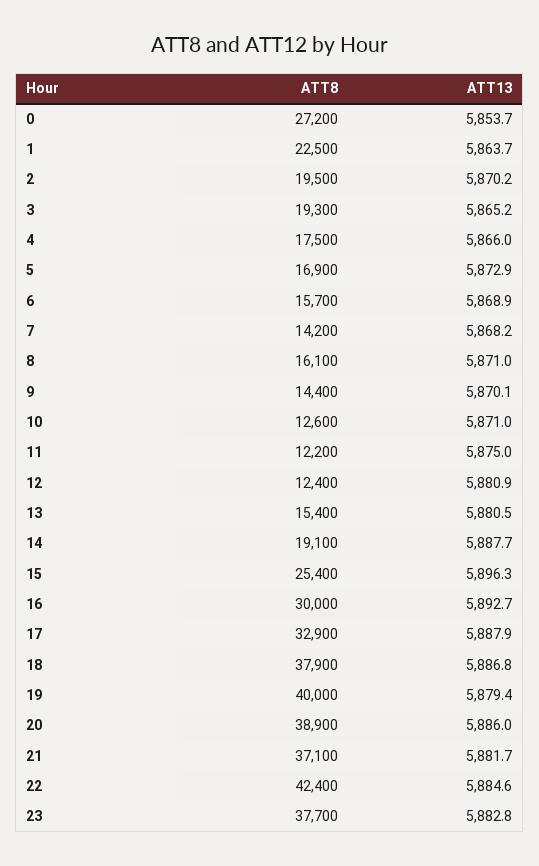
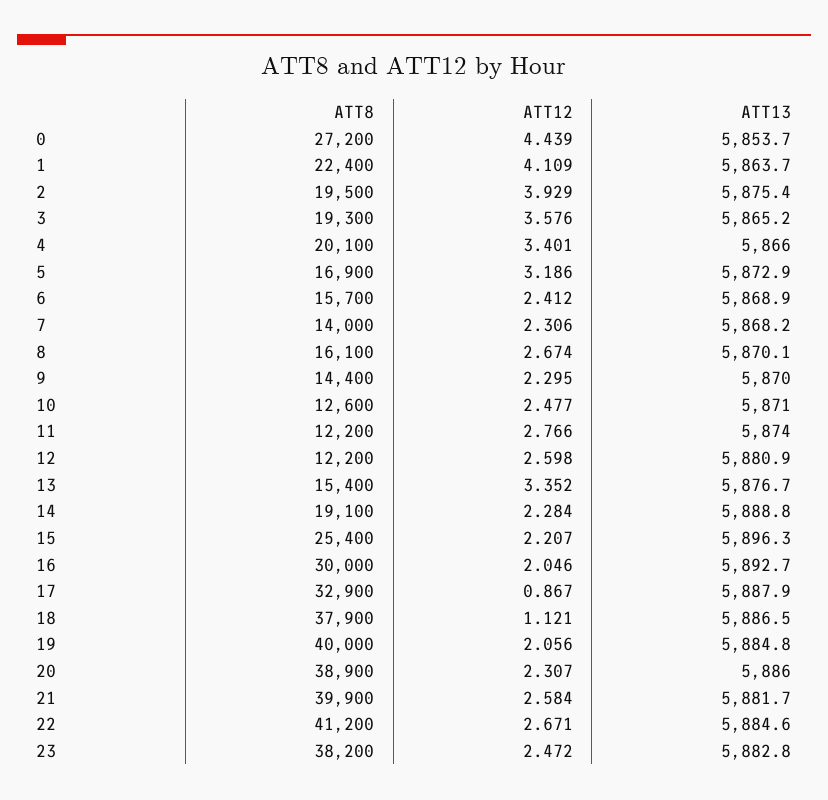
  {
    "ATT8": {
      "0": 27200,
-     "1": 22500,
+     "1": 22400,
      "2": 19500,
      "3": 19300,
-     "4": 17500,
+     "4": 20100,
      "5": 16900,
      "6": 15700,
-     "7": 14200,
+     "7": 14000,
      "8": 16100,
      "9": 14400,
      "10": 12600,
      "11": 12200,
-     "12": 12400,
+     "12": 12200,
      "13": 15400,
      "14": 19100,
      "15": 25400,
      "16": 30000,
      "17": 32900,
      "18": 37900,
      "19": 40000,
      "20": 38900,
-     "21": 37100,
+     "21": 39900,
-     "22": 42400,
+     "22": 41200,
-     "23": 37700
+     "23": 38200
    },
    "ATT13": {
      "0": 5853.7,
      "1": 5863.7,
-     "2": 5870.2,
+     "2": 5875.4,
      "3": 5865.2,
      "4": 5866,
      "5": 5872.9,
      "6": 5868.9,
      "7": 5868.2,
-     "8": 5871,
+     "8": 5870.1,
-     "9": 5870.1,
+     "9": 5870,
      "10": 5871,
-     "11": 5875,
+     "11": 5874,
      "12": 5880.9,
-     "13": 5880.5,
+     "13": 5876.7,
-     "14": 5887.7,
+     "14": 5888.8,
      "15": 5896.3,
      "16": 5892.7,
      "17": 5887.9,
-     "18": 5886.8,
+     "18": 5886.5,
-     "19": 5879.4,
+     "19": 5884.8,
      "20": 5886,
      "21": 5881.7,
      "22": 5884.6,
      "23": 5882.8
-   }
+   },
+   "ATT12": {
+     "0": 4.439,
+     "1": 4.109,
+     "2": 3.929,
+     "3": 3.576,
+     "4": 3.401,
+     "5": 3.186,
+     "6": 2.412,
+     "7": 2.306,
+     "8": 2.674,
+     "9": 2.295,
+     "10": 2.477,
+     "11": 2.766,
+     "12": 2.598,
+     "13": 3.352,
+     "14": 2.284,
+     "15": 2.207,
+     "16": 2.046,
+     "17": 0.867,
+     "18": 1.121,
+     "19": 2.056,
+     "20": 2.307,
+     "21": 2.584,
+     "22": 2.671,
+     "23": 2.472
+   }
  }

